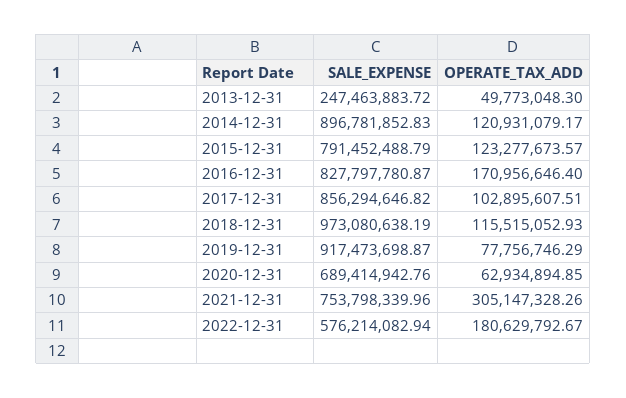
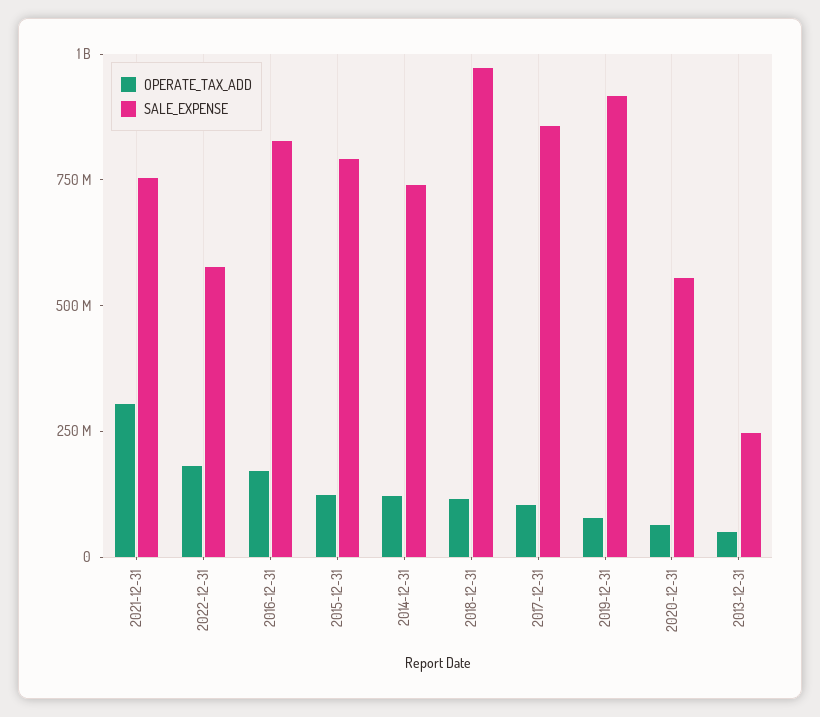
  {
    "SALE_EXPENSE": {
      "2013-12-31": 247463883.72,
-     "2014-12-31": 896781852.83,
+     "2014-12-31": 750000000,
      "2015-12-31": 791452488.79,
      "2016-12-31": 827797780.87,
      "2017-12-31": 856294646.82,
      "2018-12-31": 973080638.19,
      "2019-12-31": 917473698.87,
-     "2020-12-31": 689414942.76,
+     "2020-12-31": 550000000,
      "2021-12-31": 753798339.96,
      "2022-12-31": 576214082.94
    },
    "OPERATE_TAX_ADD": {
      "2013-12-31": 49773048.3,
      "2014-12-31": 120931079.17,
      "2015-12-31": 123277673.57,
      "2016-12-31": 170956646.4,
      "2017-12-31": 102895607.51,
      "2018-12-31": 115515052.93,
      "2019-12-31": 77756746.29,
      "2020-12-31": 62934894.85,
      "2021-12-31": 305147328.26,
      "2022-12-31": 180629792.67
    }
  }

